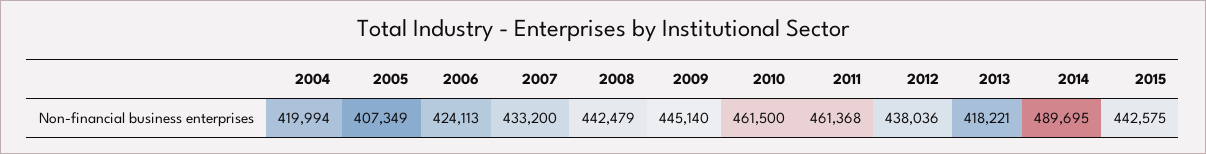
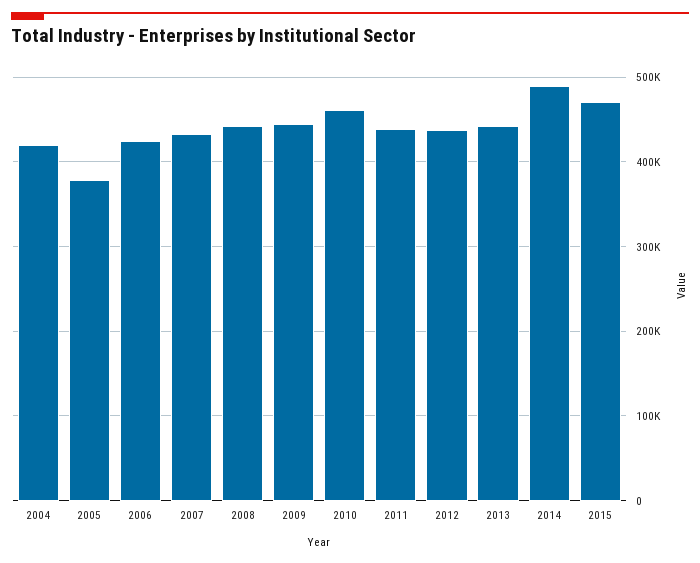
  {
    "2004": 419994,
-   "2005": 407349,
+   "2005": 380000,
    "2006": 424113,
    "2007": 433200,
    "2008": 442479,
    "2009": 445140,
    "2010": 461500,
-   "2011": 461368,
+   "2011": 440000,
    "2012": 438036,
-   "2013": 418221,
+   "2013": 440000,
    "2014": 489695,
-   "2015": 442575
+   "2015": 470000
  }

